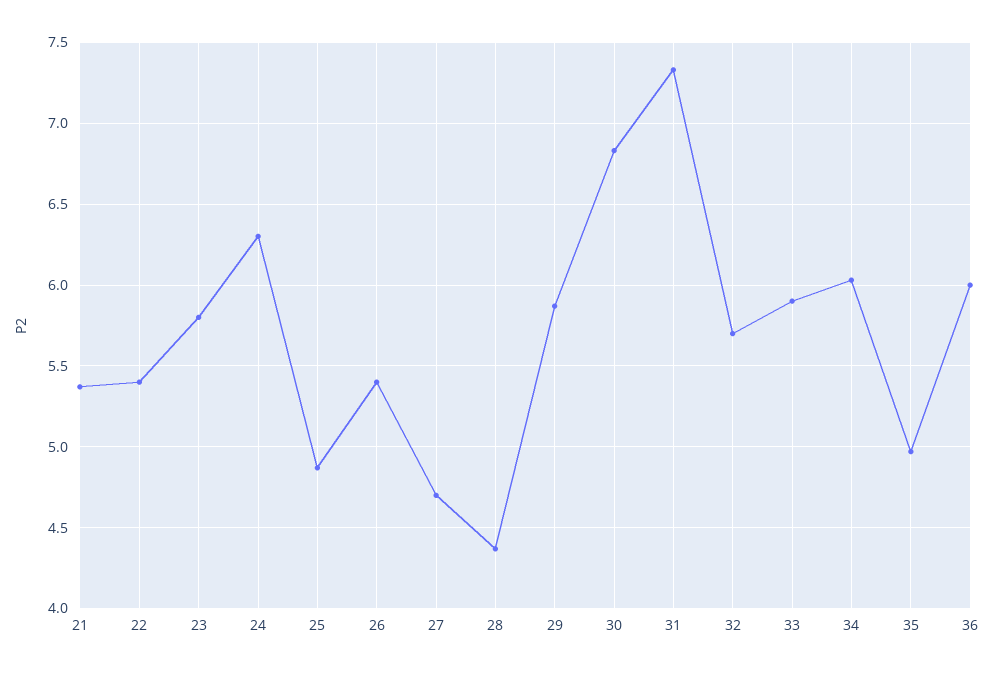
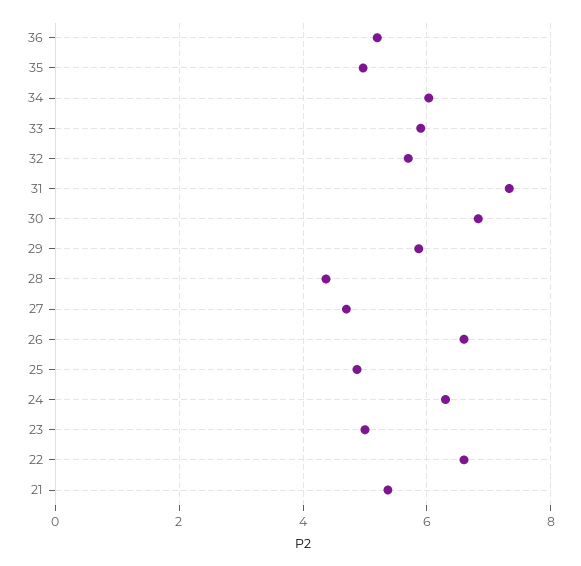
  {
    "21": 5.35,
-   "22": 5.4,
+   "22": 6.6,
-   "23": 5.8,
+   "23": 5,
    "24": 6.3,
    "25": 4.85,
-   "26": 5.4,
+   "26": 6.6,
    "27": 4.7,
    "28": 4.35,
    "29": 5.85,
    "30": 6.85,
    "31": 7.35,
    "32": 5.7,
    "33": 5.9,
    "34": 6.05,
    "35": 4.95,
-   "36": 6
+   "36": 5.2
  }

